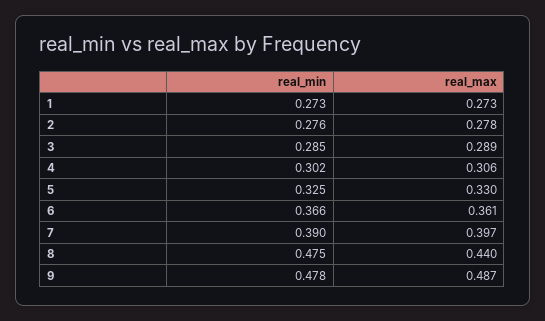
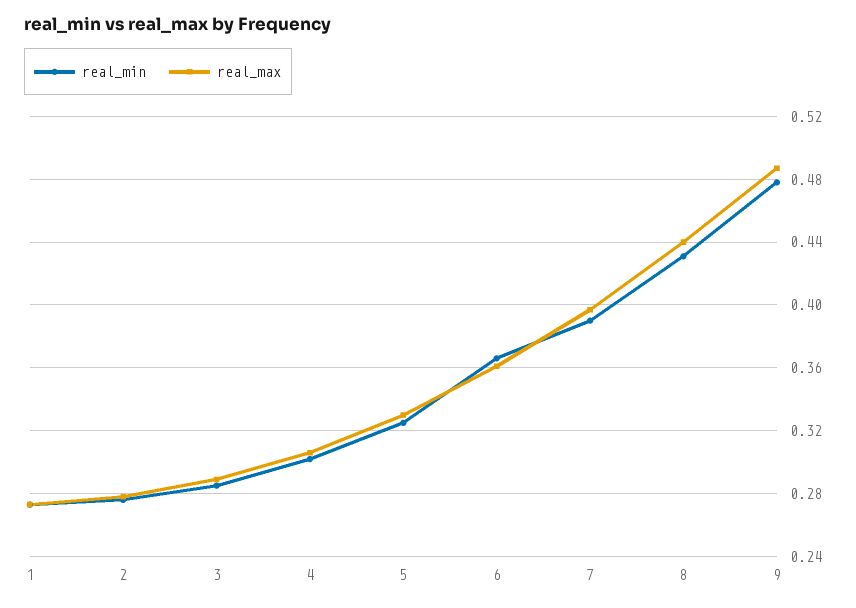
  {
    "real_min": {
      "1": 0.273,
      "2": 0.276,
      "3": 0.285,
      "4": 0.302,
      "5": 0.325,
      "6": 0.366,
      "7": 0.39,
-     "8": 0.475,
+     "8": 0.43,
      "9": 0.478
    },
    "real_max": {
      "1": 0.273,
      "2": 0.278,
      "3": 0.289,
      "4": 0.306,
      "5": 0.33,
      "6": 0.361,
      "7": 0.397,
      "8": 0.44,
      "9": 0.487
    }
  }

